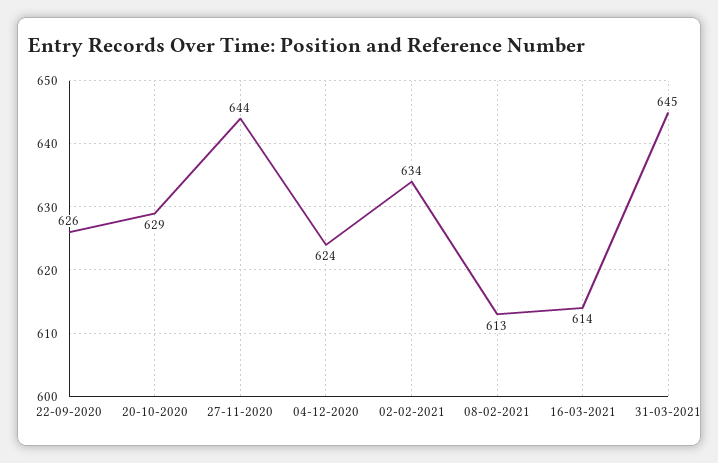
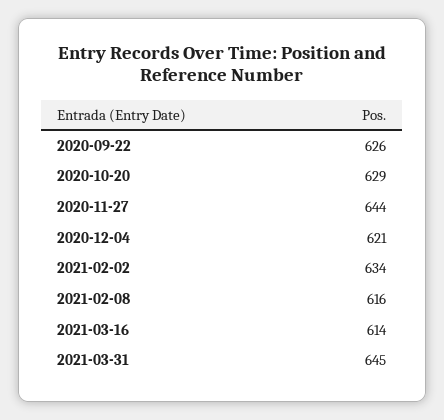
  {
    "22-09-2020": 626,
    "20-10-2020": 629,
    "27-11-2020": 644,
-   "04-12-2020": 624,
+   "04-12-2020": 621,
    "02-02-2021": 634,
-   "08-02-2021": 613,
+   "08-02-2021": 616,
    "16-03-2021": 614,
    "31-03-2021": 645
  }

